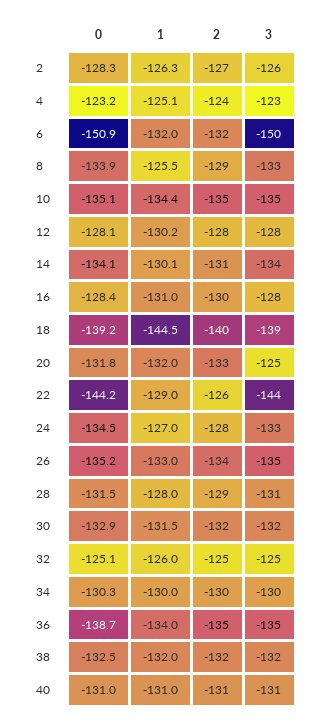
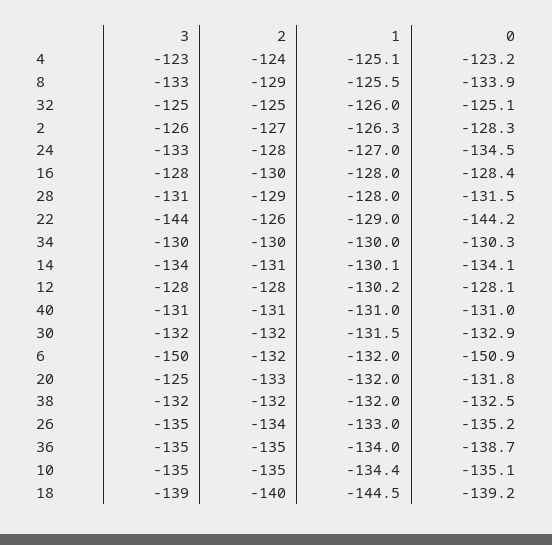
  {
    "0": {
      "2": -128.3,
      "4": -123.2,
      "6": -150.9,
      "8": -133.9,
      "10": -135.1,
      "12": -128.1,
      "14": -134.1,
      "16": -128.4,
      "18": -139.2,
      "20": -131.8,
      "22": -144.2,
      "24": -134.5,
      "26": -135.2,
      "28": -131.5,
      "30": -132.9,
      "32": -125.1,
      "34": -130.3,
      "36": -138.7,
      "38": -132.5,
      "40": -131
    },
    "1": {
      "2": -126.3,
      "4": -125.1,
      "6": -132,
      "8": -125.5,
      "10": -134.4,
      "12": -130.2,
      "14": -130.1,
-     "16": -131,
+     "16": -128,
      "18": -144.5,
      "20": -132,
      "22": -129,
      "24": -127,
      "26": -133,
      "28": -128,
      "30": -131.5,
      "32": -126,
      "34": -130,
      "36": -134,
      "38": -132,
      "40": -131
    },
    "2": {
      "2": -127,
      "4": -124,
      "6": -132,
      "8": -129,
      "10": -135,
      "12": -128,
      "14": -131,
      "16": -130,
      "18": -140,
      "20": -133,
      "22": -126,
      "24": -128,
      "26": -134,
      "28": -129,
      "30": -132,
      "32": -125,
      "34": -130,
      "36": -135,
      "38": -132,
      "40": -131
    },
    "3": {
      "2": -126,
      "4": -123,
      "6": -150,
      "8": -133,
      "10": -135,
      "12": -128,
      "14": -134,
      "16": -128,
      "18": -139,
      "20": -125,
      "22": -144,
      "24": -133,
      "26": -135,
      "28": -131,
      "30": -132,
      "32": -125,
      "34": -130,
      "36": -135,
      "38": -132,
      "40": -131
    }
  }

